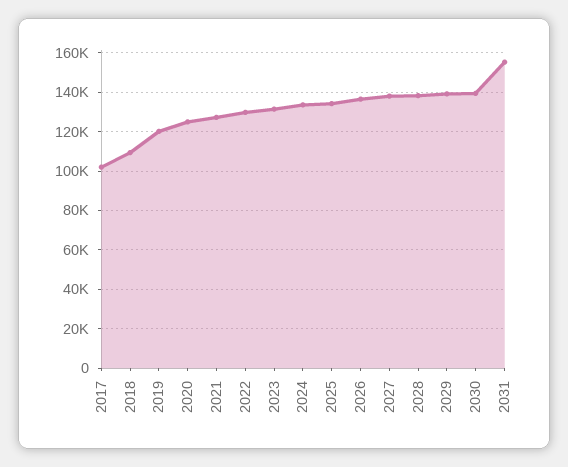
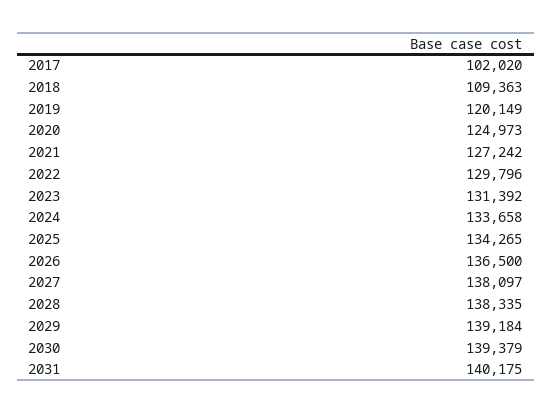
  {
    "2017": 102020,
    "2018": 109363,
    "2019": 120149,
    "2020": 124973,
    "2021": 127242,
    "2022": 129796,
    "2023": 131392,
    "2024": 133658,
    "2025": 134265,
    "2026": 136500,
    "2027": 138097,
    "2028": 138335,
    "2029": 139184,
    "2030": 139379,
-   "2031": 155000
+   "2031": 140175
  }

